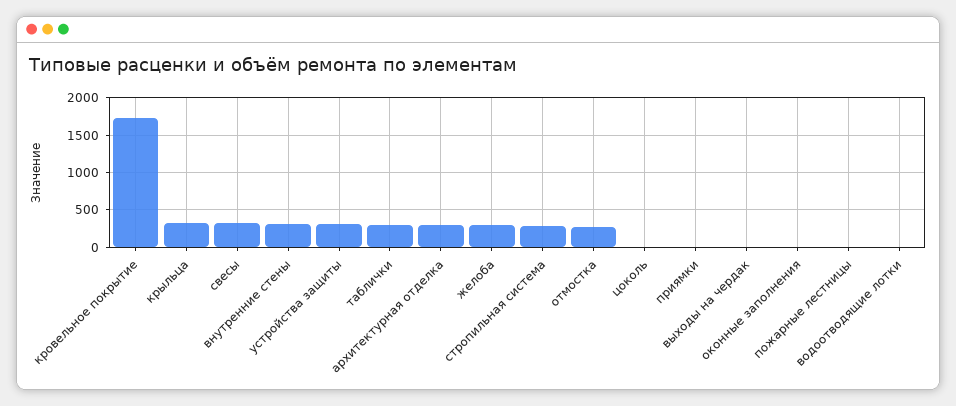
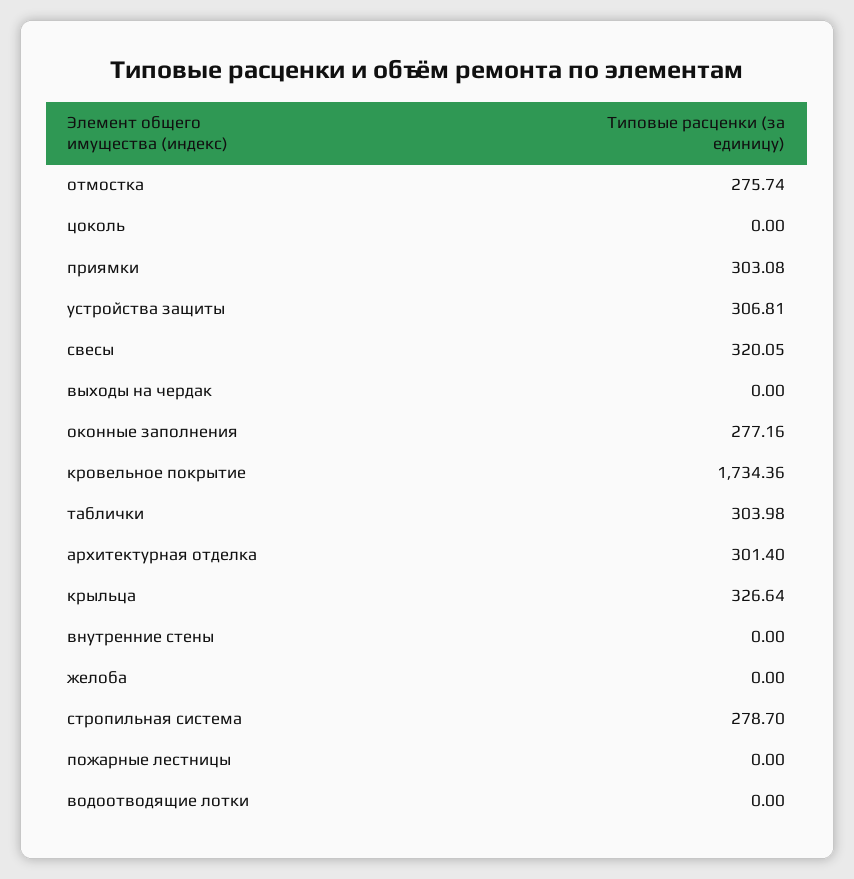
  {
    "кровельное покрытие": 1734.36,
    "крыльца": 326.64,
    "свесы": 320.05,
-   "внутренние стены": 300,
+   "внутренние стены": 0,
    "устройства защиты": 306.81,
    "таблички": 303.98,
    "архитектурная отделка": 301.4,
-   "желоба": 300,
+   "желоба": 0,
    "стропильная система": 278.7,
    "отмостка": 275.74,
    "цоколь": 0,
-   "приямки": 0,
+   "приямки": 303.08,
    "выходы на чердак": 0,
-   "оконные заполнения": 0,
+   "оконные заполнения": 277.16,
    "пожарные лестницы": 0,
    "водоотводящие лотки": 0
  }

